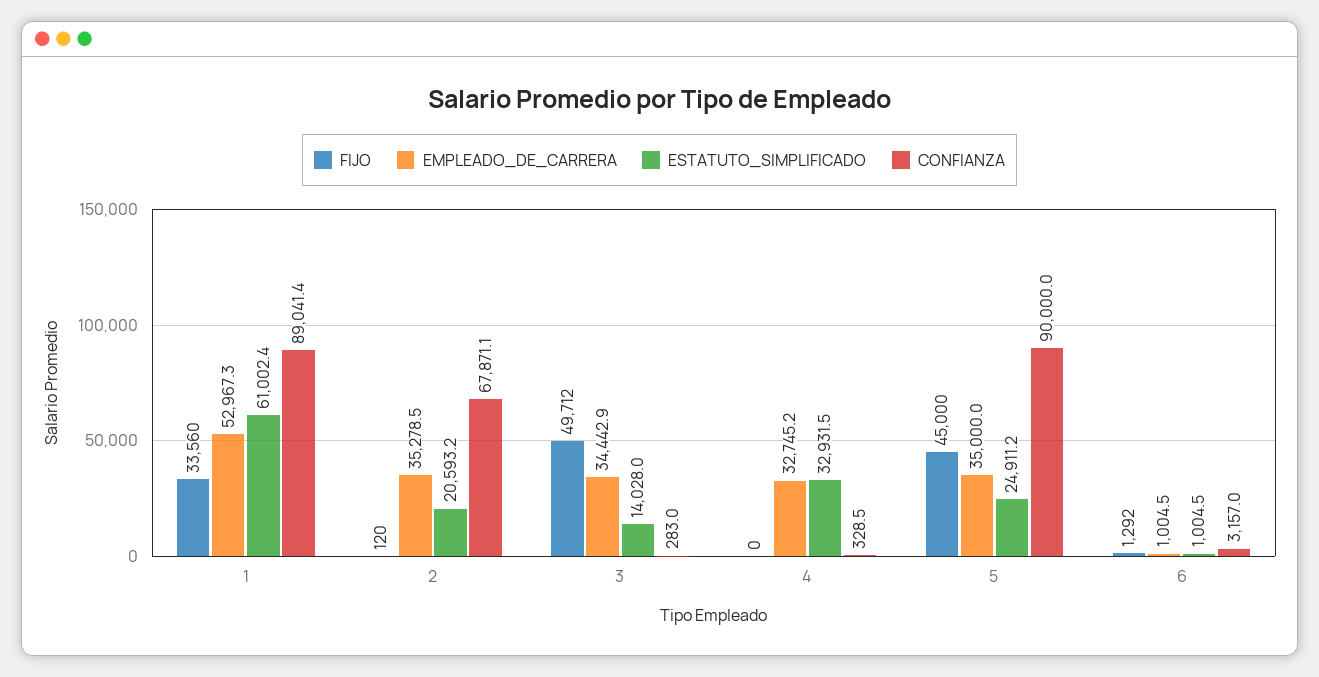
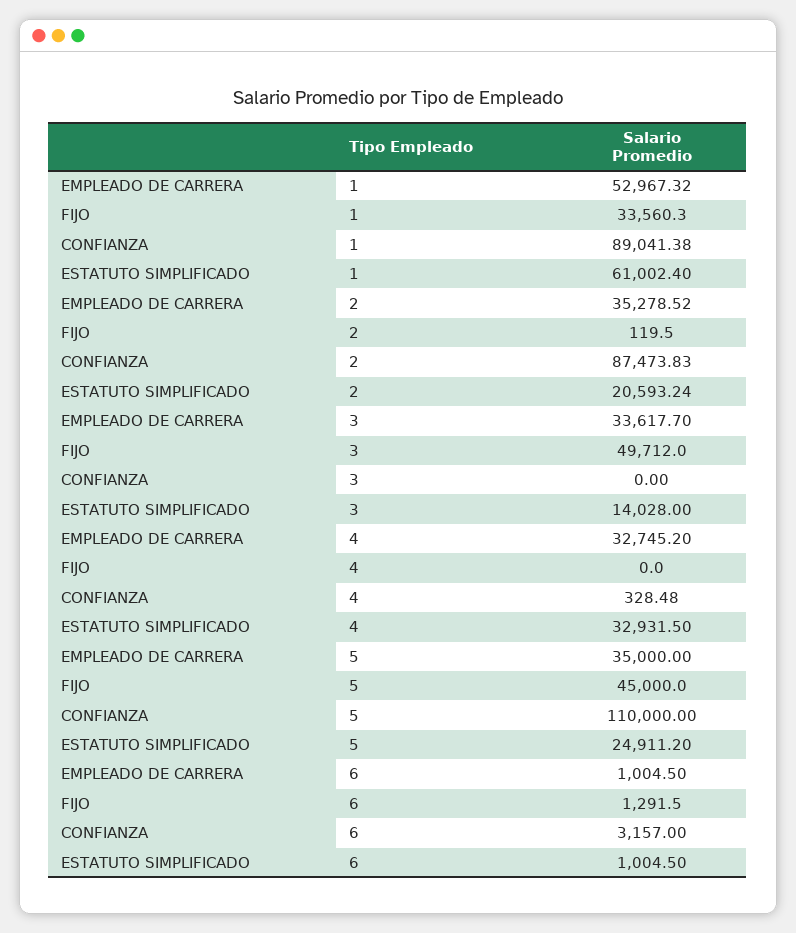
  {
    "FIJO": {
      "1": 33560.3,
      "2": 119.5,
      "3": 49712,
      "4": 0,
      "5": 45000,
      "6": 1291.5
    },
    "EMPLEADO_DE_CARRERA": {
      "1": 52967.32,
      "2": 35278.52,
-     "3": 34442.9,
+     "3": 33617.7,
      "4": 32745.2,
      "5": 35000,
      "6": 1004.5
    },
    "ESTATUTO_SIMPLIFICADO": {
      "1": 61002.4,
      "2": 20593.24,
      "3": 14028,
      "4": 32931.5,
      "5": 24911.2,
      "6": 1004.5
    },
    "CONFIANZA": {
      "1": 89041.38,
-     "2": 67871.1,
+     "2": 87473.83,
-     "3": 283,
+     "3": 0,
      "4": 328.48,
-     "5": 90000,
+     "5": 110000,
      "6": 3157
    }
  }

